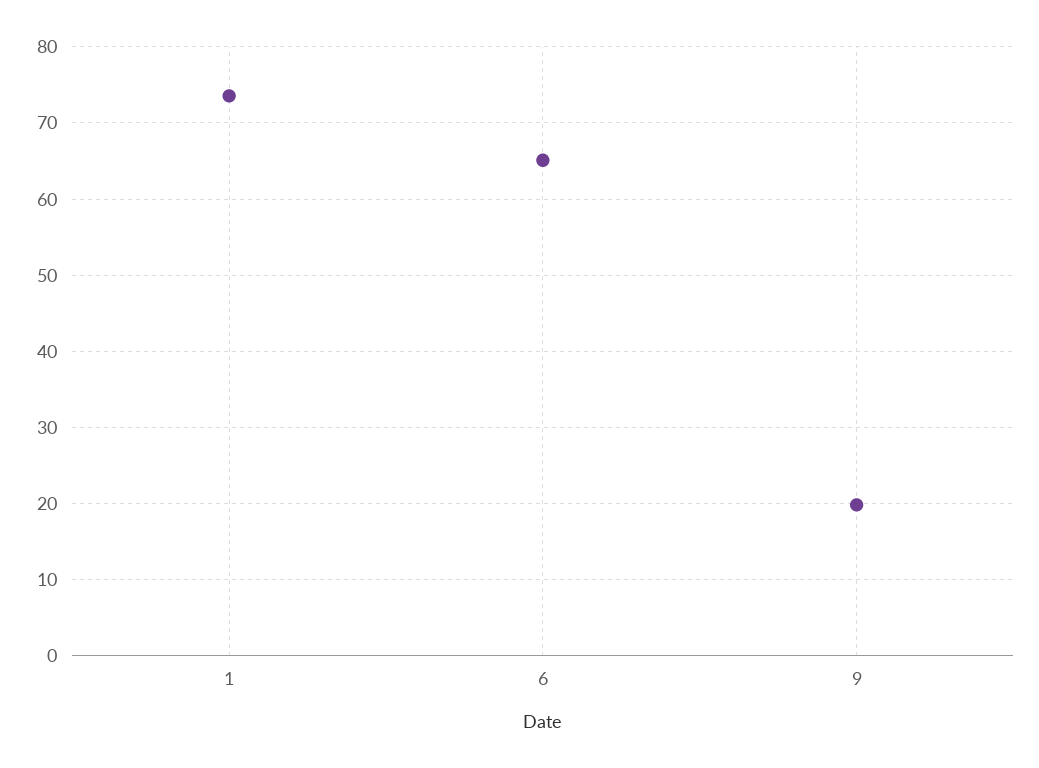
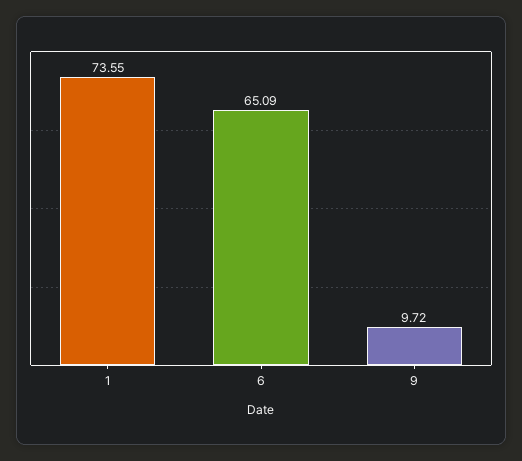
  {
    "1": 73.55,
    "6": 65.09,
-   "9": 20
+   "9": 9.72
  }

